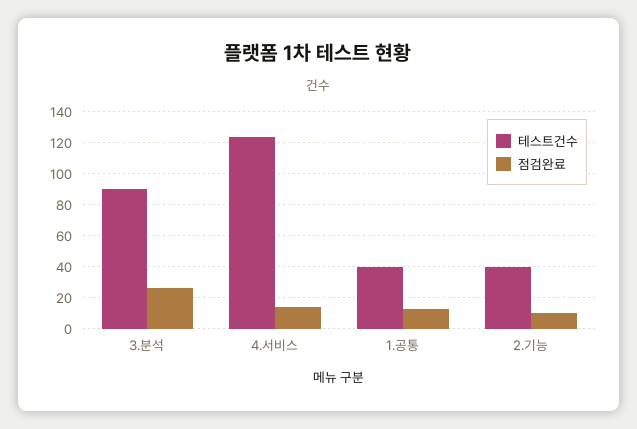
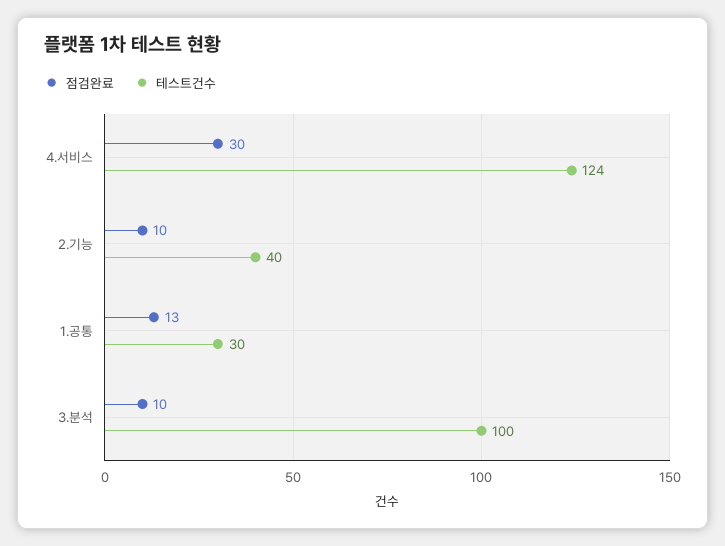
  {
    "테스트건수": {
-     "3.분석": 90,
+     "3.분석": 100,
      "4.서비스": 124,
-     "1.공통": 40,
+     "1.공통": 30,
      "2.기능": 40
    },
    "점검완료": {
-     "3.분석": 25,
+     "3.분석": 10,
-     "4.서비스": 15,
+     "4.서비스": 30,
      "1.공통": 13,
      "2.기능": 10
    }
  }

